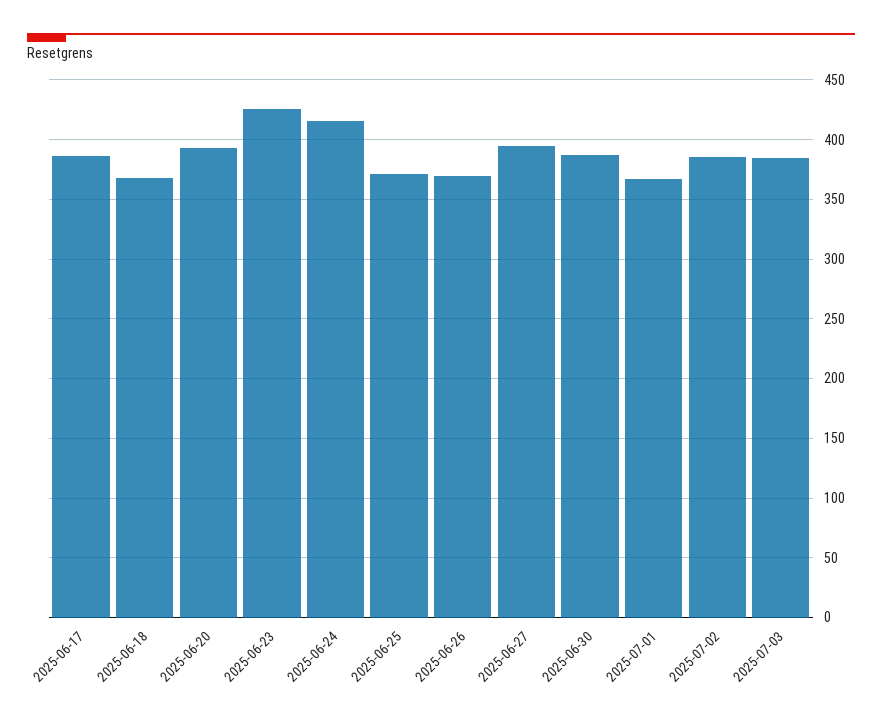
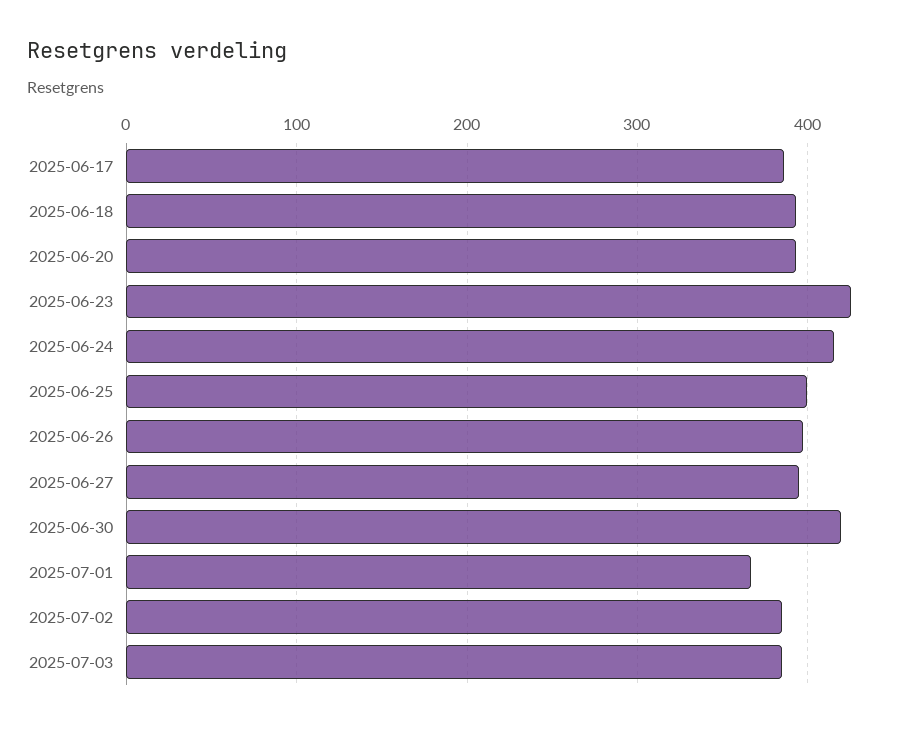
  {
    "2025-06-17": 390,
-   "2025-06-18": 370,
+   "2025-06-18": 390,
    "2025-06-20": 390,
    "2025-06-23": 430,
    "2025-06-24": 420,
-   "2025-06-25": 370,
+   "2025-06-25": 400,
-   "2025-06-26": 370,
+   "2025-06-26": 400,
    "2025-06-27": 390,
-   "2025-06-30": 390,
+   "2025-06-30": 420,
    "2025-07-01": 370,
    "2025-07-02": 390,
    "2025-07-03": 380
  }

